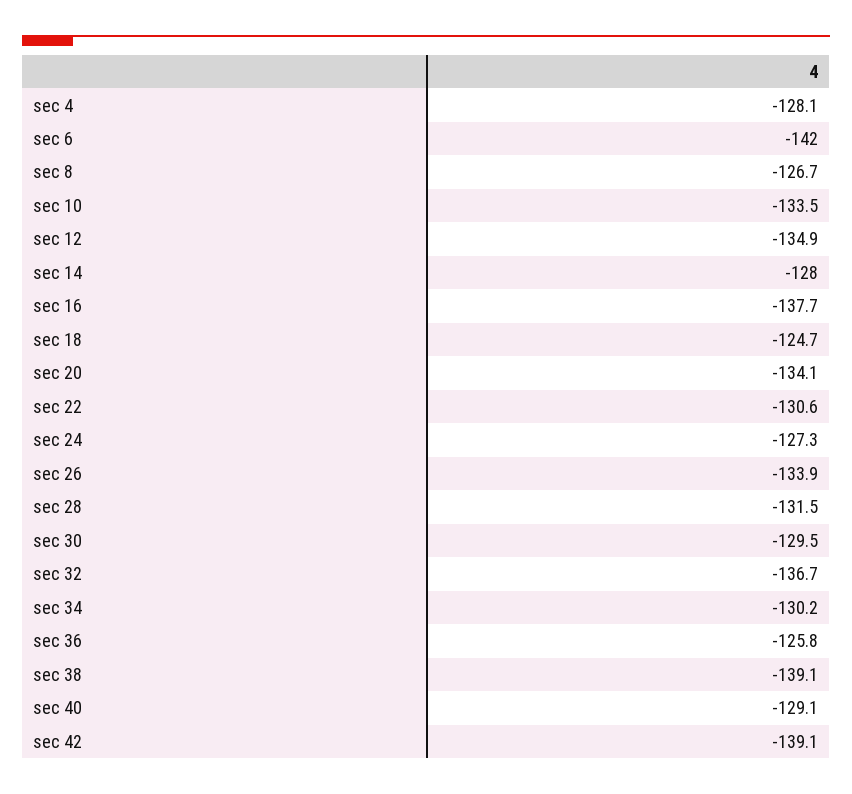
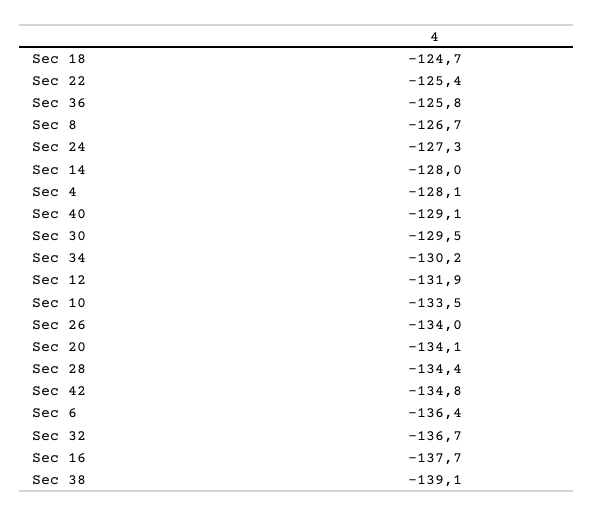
  {
    "sec 4": -128.1,
-   "sec 6": -142,
+   "sec 6": -136.4,
    "sec 8": -126.7,
    "sec 10": -133.5,
-   "sec 12": -134.9,
+   "sec 12": -131.9,
    "sec 14": -128,
    "sec 16": -137.7,
    "sec 18": -124.7,
    "sec 20": -134.1,
-   "sec 22": -130.6,
+   "sec 22": -125.4,
    "sec 24": -127.3,
-   "sec 26": -133.9,
+   "sec 26": -134,
-   "sec 28": -131.5,
+   "sec 28": -134.4,
    "sec 30": -129.5,
    "sec 32": -136.7,
    "sec 34": -130.2,
    "sec 36": -125.8,
    "sec 38": -139.1,
    "sec 40": -129.1,
-   "sec 42": -139.1
+   "sec 42": -134.8
  }

